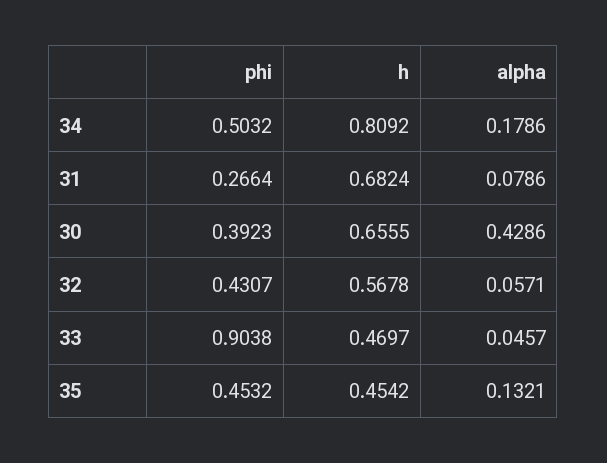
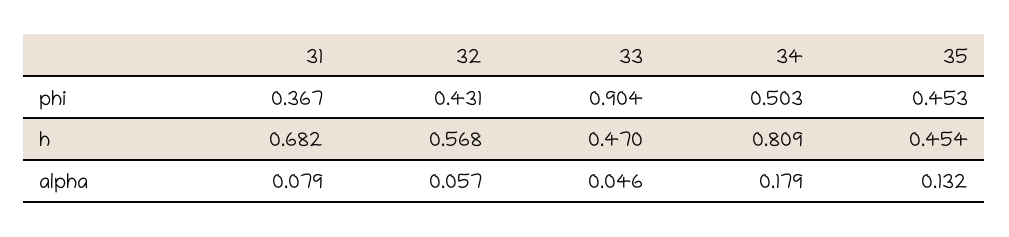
  {
    "phi": {
      "34": 0.5032,
-     "31": 0.2664,
+     "31": 0.367,
-     "30": 0.3923,
      "32": 0.4307,
      "33": 0.9038,
      "35": 0.4532
    },
    "h": {
      "34": 0.8092,
      "31": 0.6824,
-     "30": 0.6555,
      "32": 0.5678,
      "33": 0.4697,
      "35": 0.4542
    },
    "alpha": {
      "34": 0.1786,
      "31": 0.0786,
-     "30": 0.4286,
      "32": 0.0571,
      "33": 0.0457,
      "35": 0.1321
    }
  }

